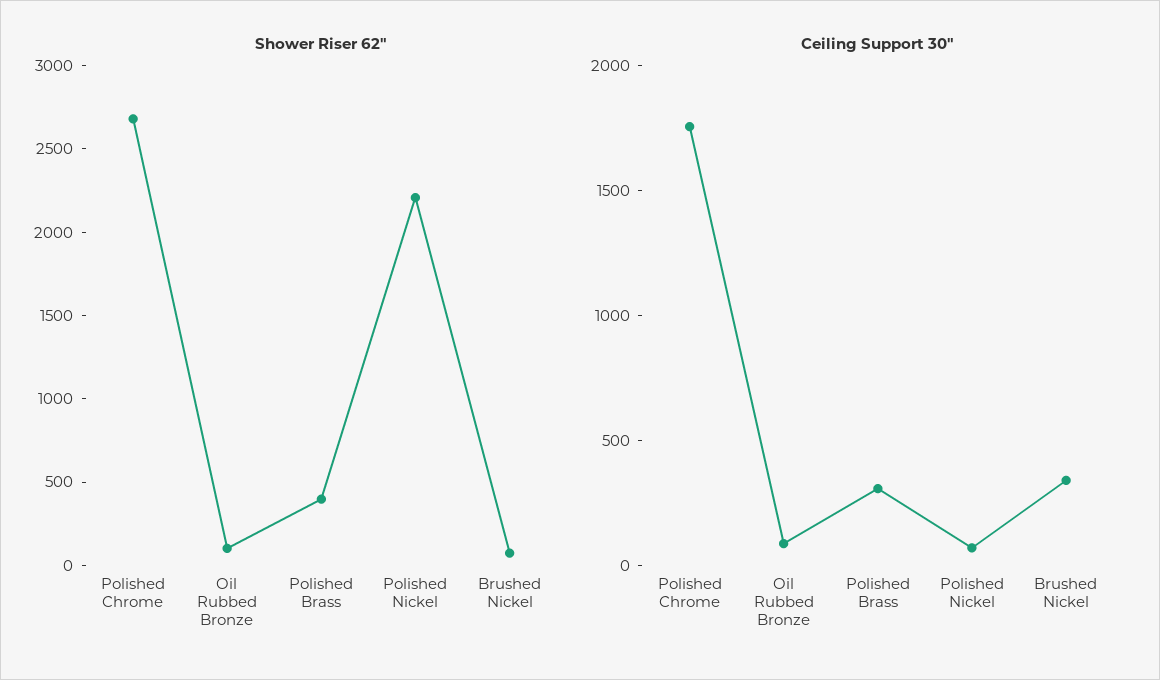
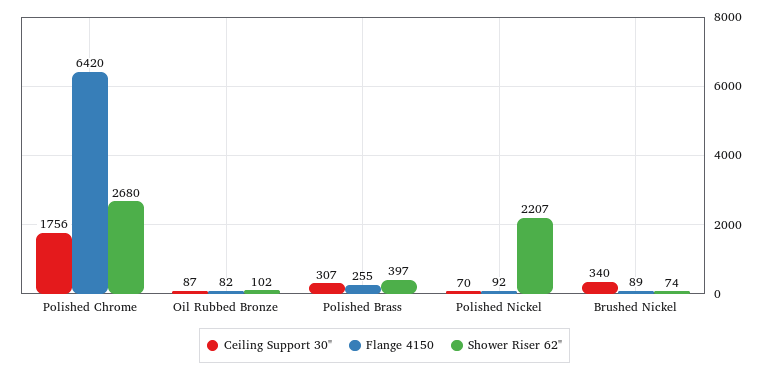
  {
    "Shower Riser 62\"": {
      "Polished Chrome": 2680,
      "Oil Rubbed Bronze": 102,
      "Polished Brass": 397,
      "Polished Nickel": 2207,
      "Brushed Nickel": 74
    },
    "Ceiling Support 30\"": {
      "Polished Chrome": 1756,
      "Oil Rubbed Bronze": 87,
      "Polished Brass": 307,
      "Polished Nickel": 70,
      "Brushed Nickel": 340
-   }
+   },
+   "Flange 4150": {
+     "Polished Chrome": 6420,
+     "Oil Rubbed Bronze": 82,
+     "Polished Brass": 255,
+     "Polished Nickel": 92,
+     "Brushed Nickel": 89
+   }
  }

